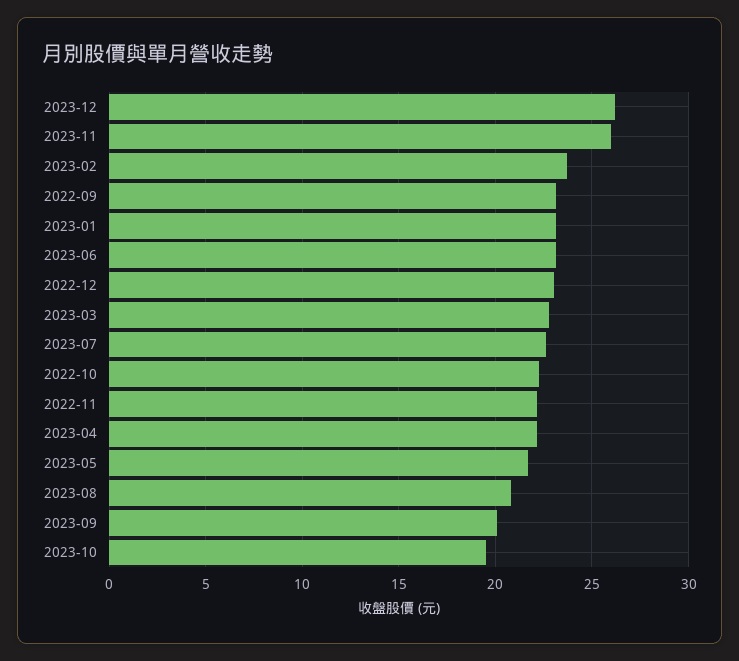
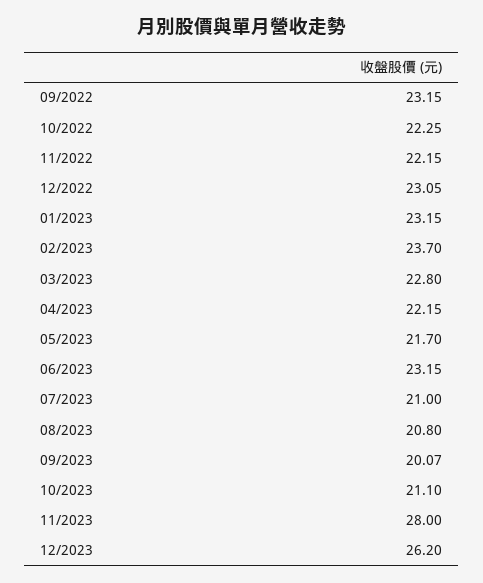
  {
    "2023-12": 26.2,
-   "2023-11": 26,
+   "2023-11": 28,
    "2023-02": 23.7,
    "2022-09": 23.15,
    "2023-01": 23.15,
    "2023-06": 23.15,
    "2022-12": 23.05,
    "2023-03": 22.8,
-   "2023-07": 22.5,
+   "2023-07": 21,
    "2022-10": 22.25,
    "2022-11": 22.15,
    "2023-04": 22.15,
    "2023-05": 21.7,
    "2023-08": 20.8,
    "2023-09": 20.07,
-   "2023-10": 19.5
+   "2023-10": 21.1
  }

